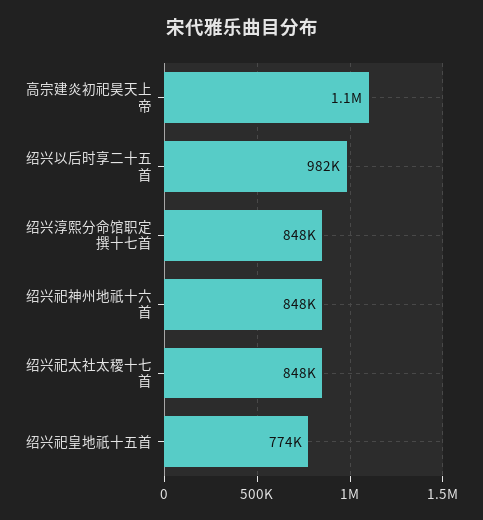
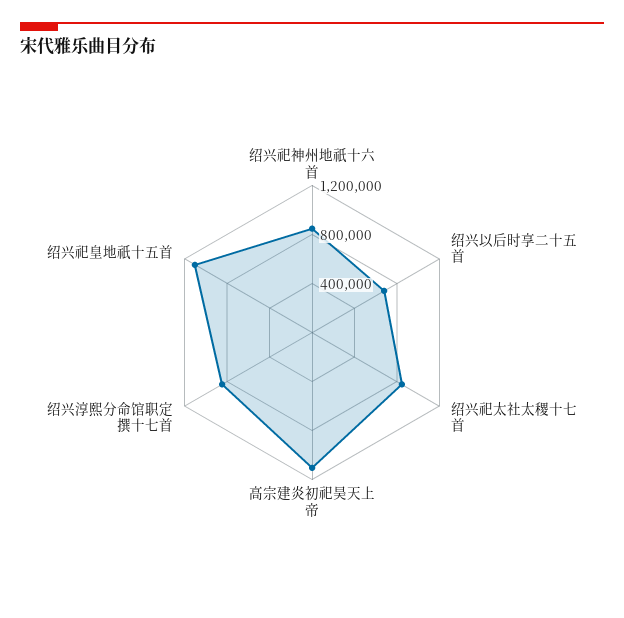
  {
    "高宗建炎初祀昊天上帝": 1100000,
-   "绍兴以后时享二十五首": 982000,
+   "绍兴以后时享二十五首": 700000,
    "绍兴淳熙分命馆职定撰十七首": 848000,
    "绍兴祀神州地祇十六首": 848000,
    "绍兴祀太社太稷十七首": 848000,
-   "绍兴祀皇地祇十五首": 774000
+   "绍兴祀皇地祇十五首": 1100000
  }

